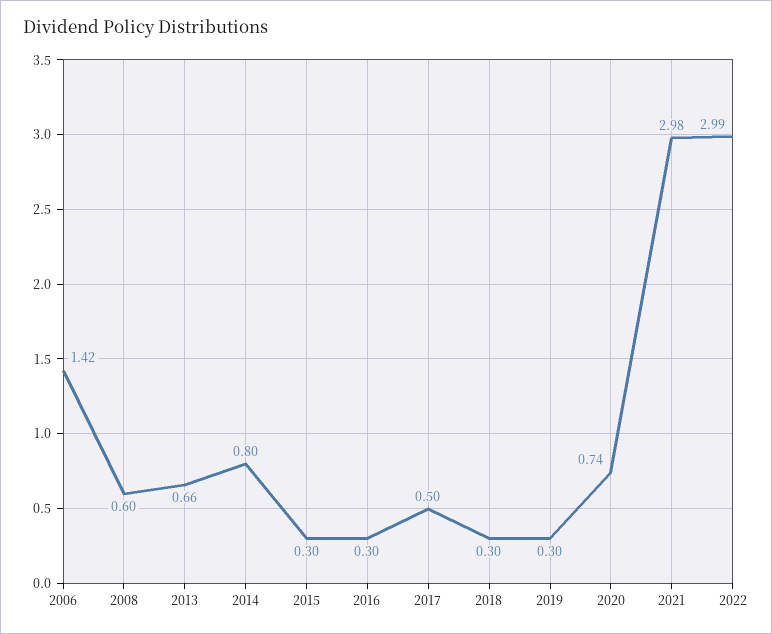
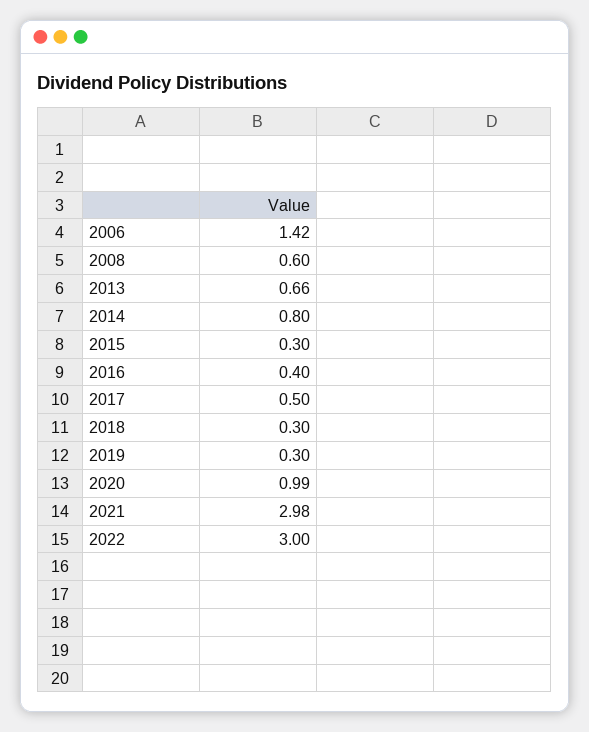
  {
    "2006": 1.42,
    "2008": 0.6,
    "2013": 0.66,
    "2014": 0.8,
    "2015": 0.3,
-   "2016": 0.3,
+   "2016": 0.4,
    "2017": 0.5,
    "2018": 0.3,
    "2019": 0.3,
-   "2020": 0.74,
+   "2020": 0.99,
    "2021": 2.98,
-   "2022": 2.99
+   "2022": 3
  }

